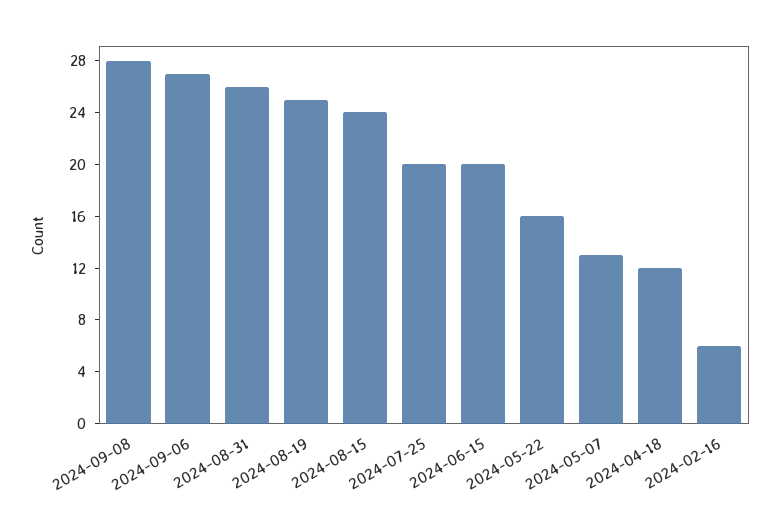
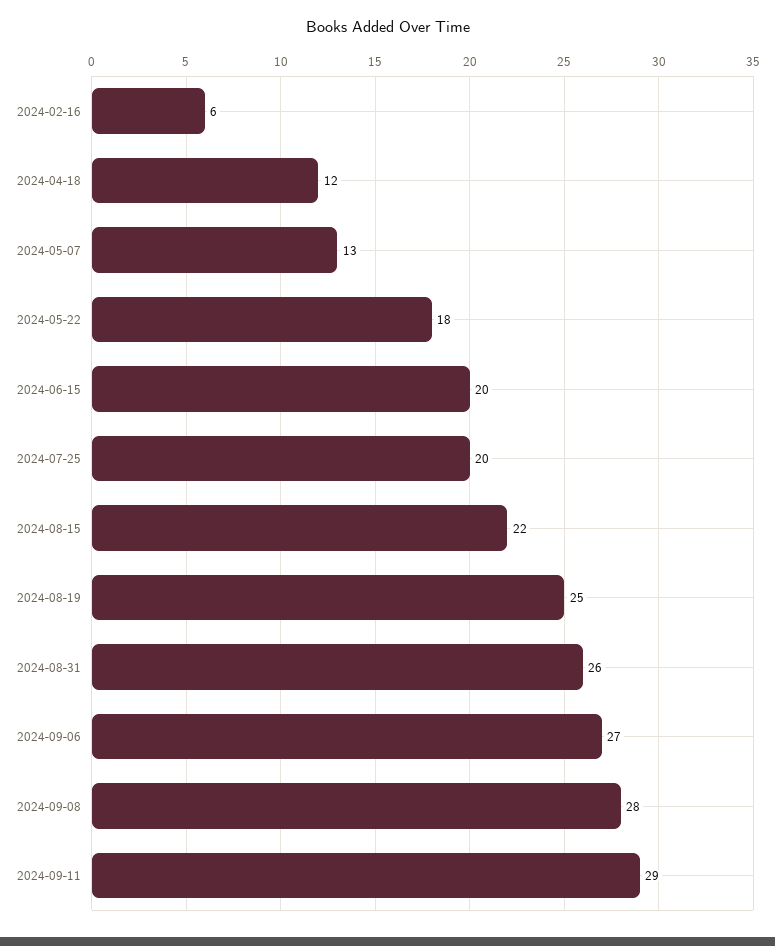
  {
    "2024-09-08": 28,
    "2024-09-06": 27,
    "2024-08-31": 26,
    "2024-08-19": 25,
-   "2024-08-15": 24,
+   "2024-08-15": 22,
    "2024-07-25": 20,
    "2024-06-15": 20,
-   "2024-05-22": 16,
+   "2024-05-22": 18,
    "2024-05-07": 13,
    "2024-04-18": 12,
-   "2024-02-16": 6
+   "2024-02-16": 6,
+   "2024-09-11": 29
  }

